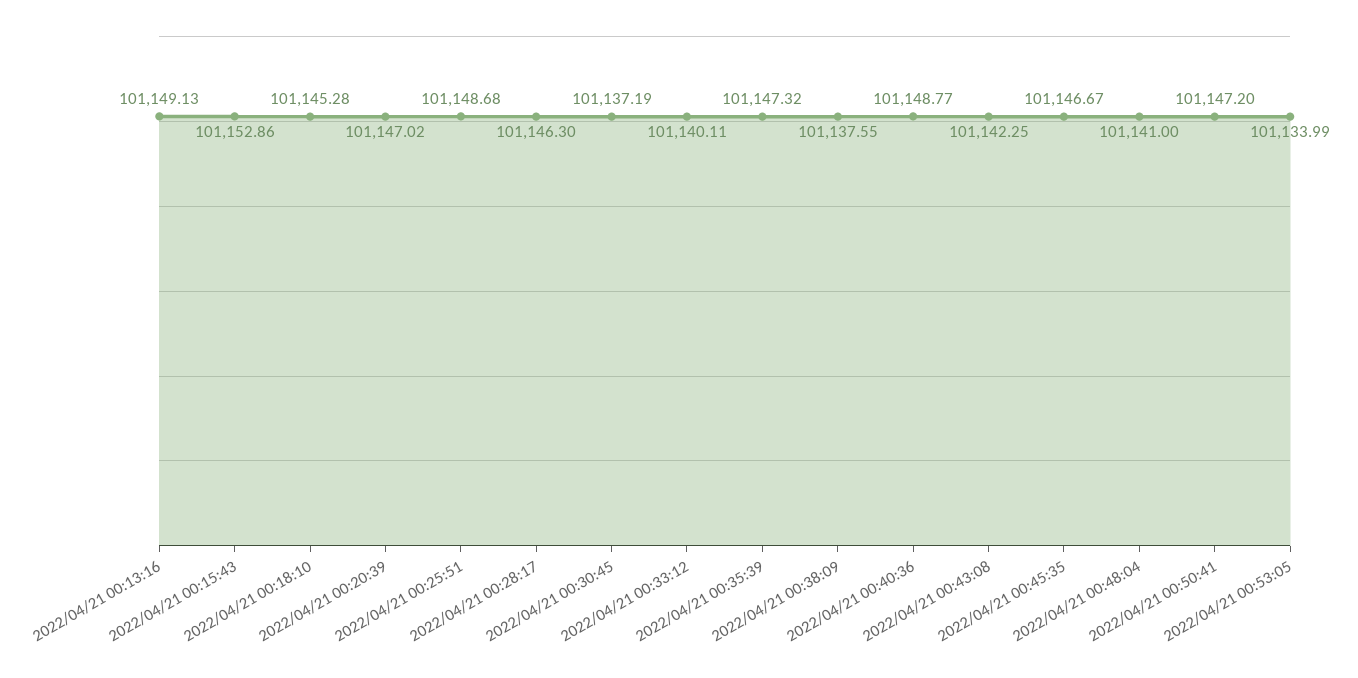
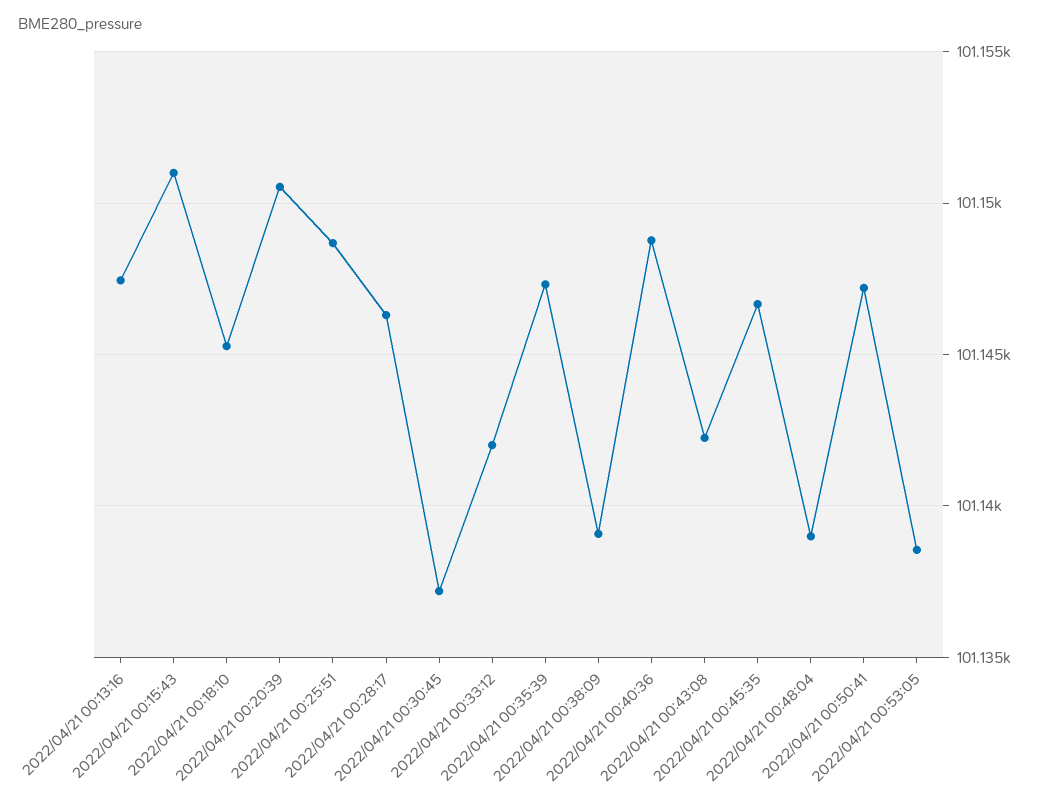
  {
-   "2022/04/21 00:13:16": 101149.13,
+   "2022/04/21 00:13:16": 101147.5,
-   "2022/04/21 00:15:43": 101152.86,
+   "2022/04/21 00:15:43": 101151,
    "2022/04/21 00:18:10": 101145.28,
-   "2022/04/21 00:20:39": 101147.02,
+   "2022/04/21 00:20:39": 101150.5,
    "2022/04/21 00:25:51": 101148.68,
    "2022/04/21 00:28:17": 101146.3,
    "2022/04/21 00:30:45": 101137.19,
-   "2022/04/21 00:33:12": 101140.11,
+   "2022/04/21 00:33:12": 101142,
    "2022/04/21 00:35:39": 101147.32,
-   "2022/04/21 00:38:09": 101137.55,
+   "2022/04/21 00:38:09": 101139,
    "2022/04/21 00:40:36": 101148.77,
    "2022/04/21 00:43:08": 101142.25,
    "2022/04/21 00:45:35": 101146.67,
-   "2022/04/21 00:48:04": 101141,
+   "2022/04/21 00:48:04": 101139,
    "2022/04/21 00:50:41": 101147.2,
-   "2022/04/21 00:53:05": 101133.99
+   "2022/04/21 00:53:05": 101138.5
  }

